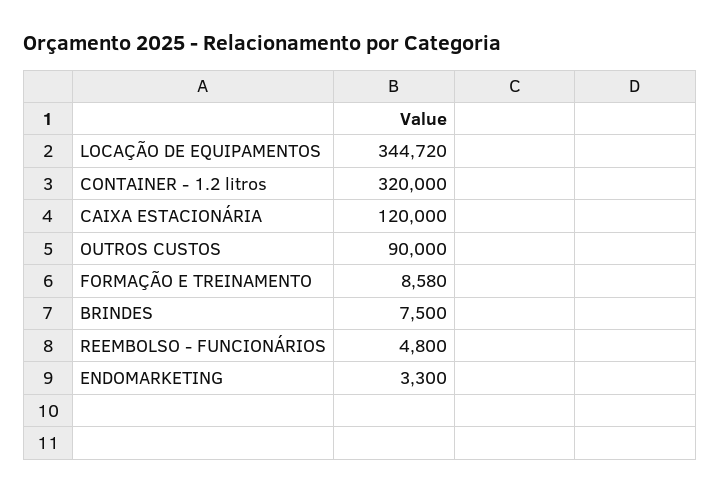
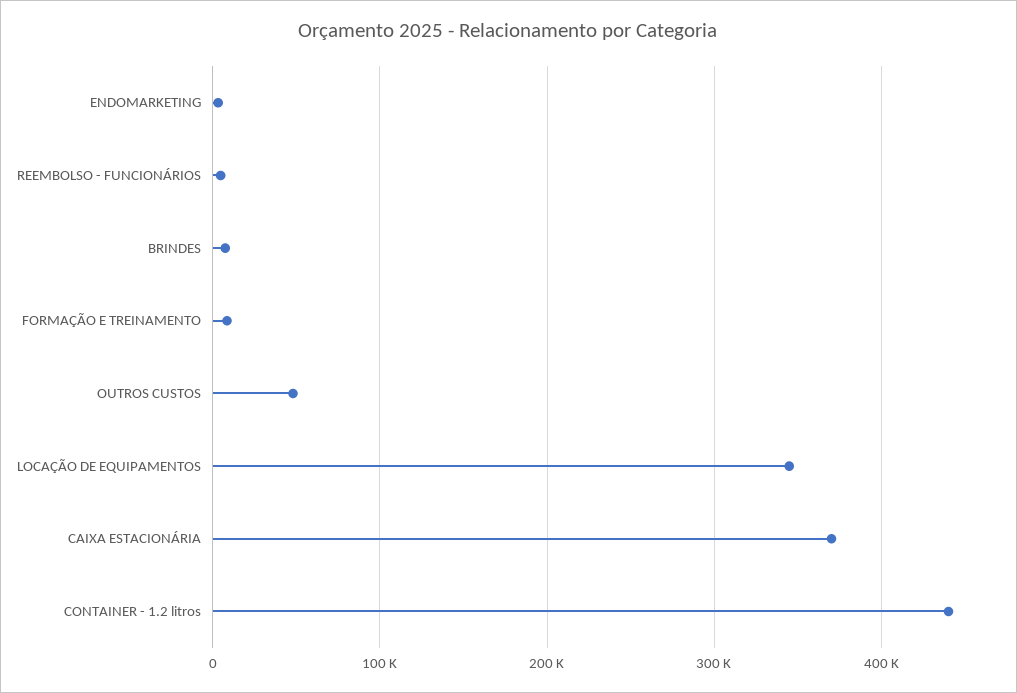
  {
    "LOCAÇÃO DE EQUIPAMENTOS": 344720,
-   "CONTAINER - 1.2 litros": 320000,
+   "CONTAINER - 1.2 litros": 440000,
-   "CAIXA ESTACIONÁRIA": 120000,
+   "CAIXA ESTACIONÁRIA": 370000,
-   "OUTROS CUSTOS": 90000,
+   "OUTROS CUSTOS": 50000,
    "FORMAÇÃO E TREINAMENTO": 8580,
    "BRINDES": 7500,
    "REEMBOLSO - FUNCIONÁRIOS": 4800,
    "ENDOMARKETING": 3300
  }

